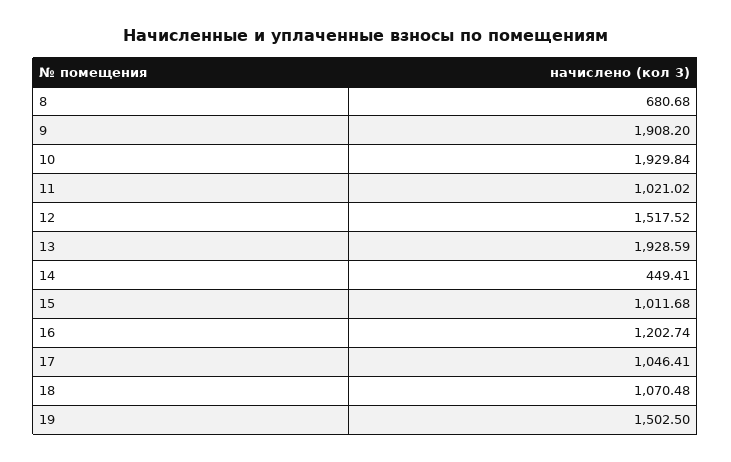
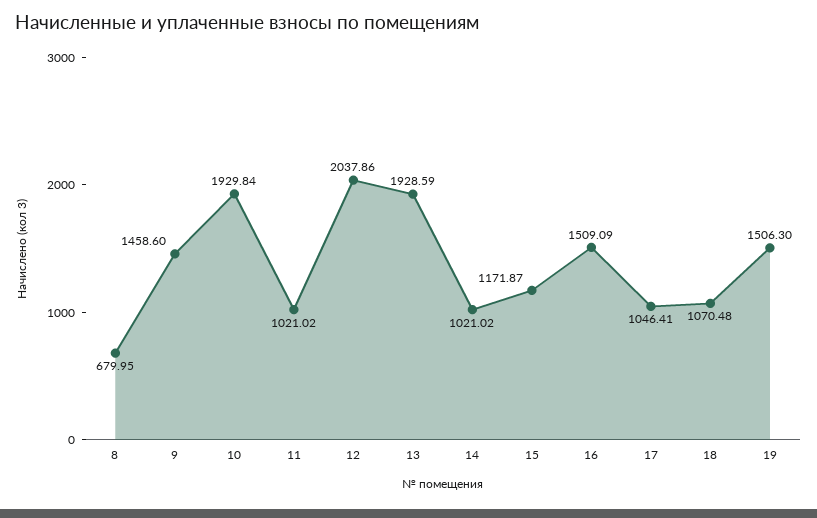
  {
-   "8": 680.68,
+   "8": 679.95,
-   "9": 1908.2,
+   "9": 1458.6,
    "10": 1929.84,
    "11": 1021.02,
-   "12": 1517.52,
+   "12": 2037.86,
    "13": 1928.59,
-   "14": 449.41,
+   "14": 1021.02,
-   "15": 1011.68,
+   "15": 1171.87,
-   "16": 1202.74,
+   "16": 1509.09,
    "17": 1046.41,
    "18": 1070.48,
-   "19": 1502.5
+   "19": 1506.3
  }

